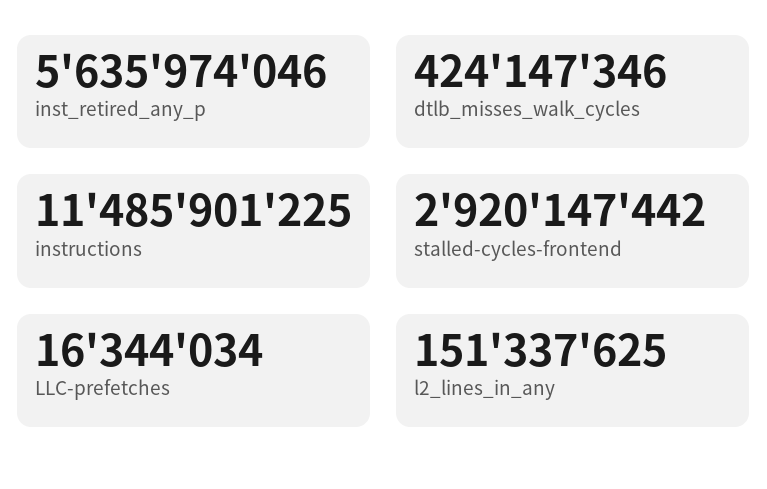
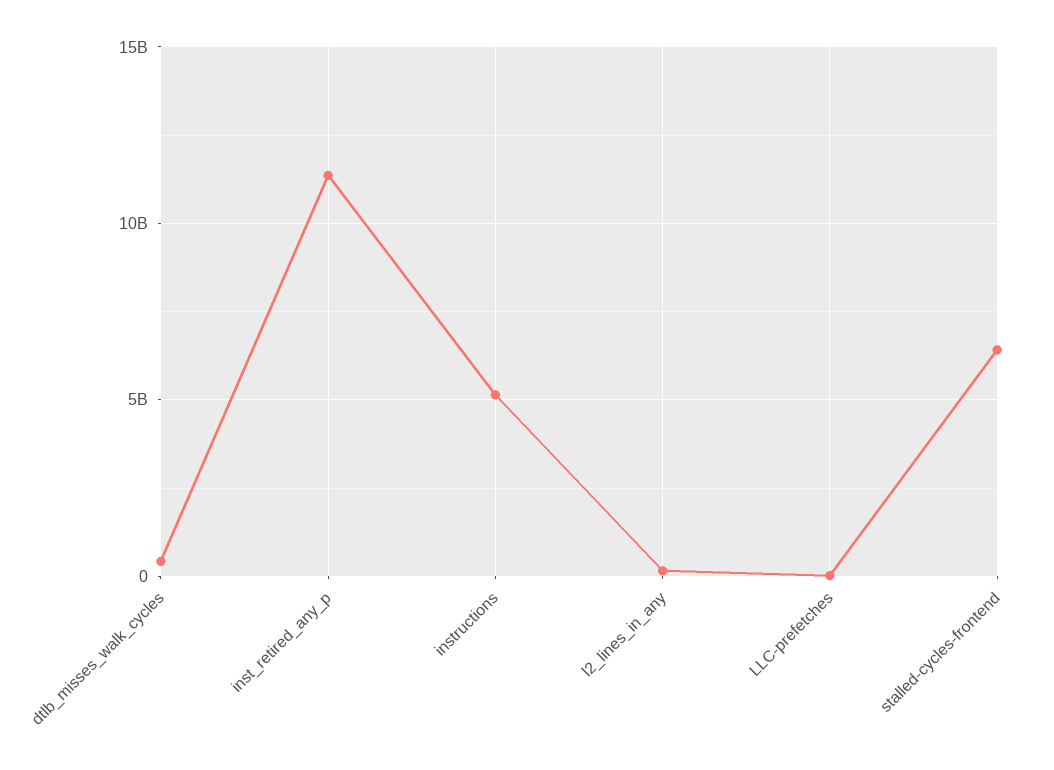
  {
-   "inst_retired_any_p": 5635974046,
+   "inst_retired_any_p": 11500000000,
    "dtlb_misses_walk_cycles": 424147346,
-   "instructions": 11485901225,
+   "instructions": 5000000000,
-   "stalled-cycles-frontend": 2920147442,
+   "stalled-cycles-frontend": 6500000000,
    "LLC-prefetches": 16344034,
    "l2_lines_in_any": 151337625
  }

